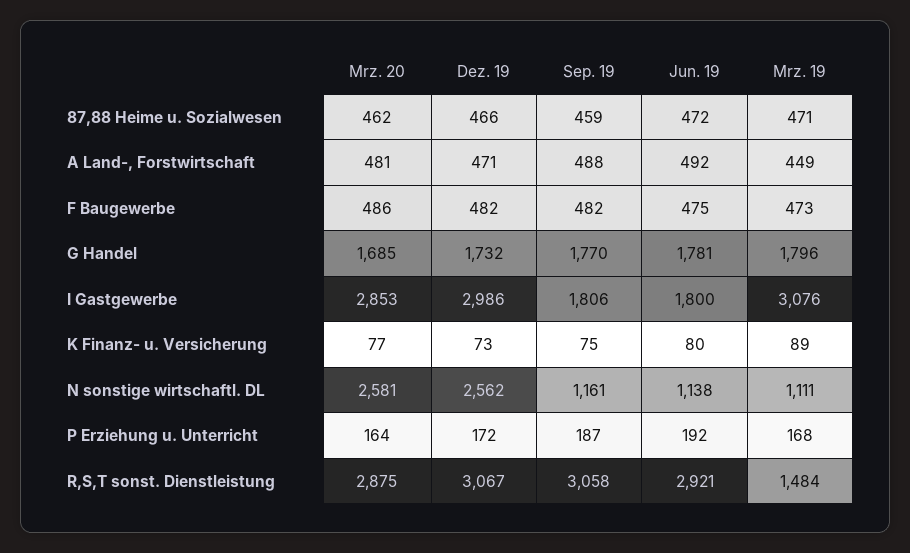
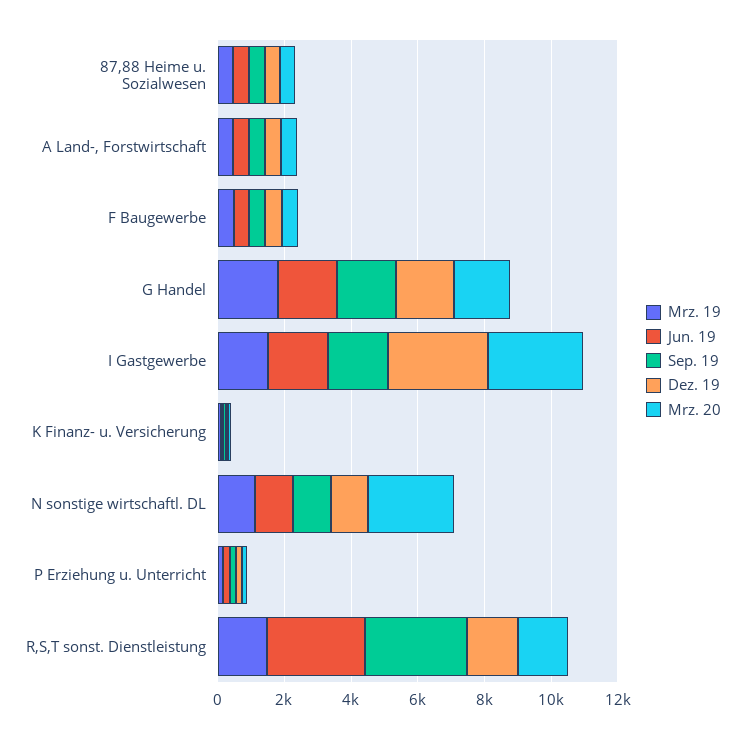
  {
    "Mrz. 20": {
      "87,88 Heime u. Sozialwesen": 462,
      "A Land-, Forstwirtschaft": 481,
      "F Baugewerbe": 486,
      "G Handel": 1685,
      "I Gastgewerbe": 2853,
      "K Finanz- u. Versicherung": 77,
      "N sonstige wirtschaftl. DL": 2581,
      "P Erziehung u. Unterricht": 164,
-     "R,S,T sonst. Dienstleistung": 2875
+     "R,S,T sonst. Dienstleistung": 1500
    },
    "Dez. 19": {
      "87,88 Heime u. Sozialwesen": 466,
      "A Land-, Forstwirtschaft": 471,
      "F Baugewerbe": 482,
      "G Handel": 1732,
      "I Gastgewerbe": 2986,
      "K Finanz- u. Versicherung": 73,
-     "N sonstige wirtschaftl. DL": 2562,
+     "N sonstige wirtschaftl. DL": 1000,
      "P Erziehung u. Unterricht": 172,
-     "R,S,T sonst. Dienstleistung": 3067
+     "R,S,T sonst. Dienstleistung": 1500
    },
    "Sep. 19": {
      "87,88 Heime u. Sozialwesen": 459,
      "A Land-, Forstwirtschaft": 488,
      "F Baugewerbe": 482,
      "G Handel": 1770,
      "I Gastgewerbe": 1806,
      "K Finanz- u. Versicherung": 75,
      "N sonstige wirtschaftl. DL": 1161,
      "P Erziehung u. Unterricht": 187,
      "R,S,T sonst. Dienstleistung": 3058
    },
    "Jun. 19": {
      "87,88 Heime u. Sozialwesen": 472,
      "A Land-, Forstwirtschaft": 492,
      "F Baugewerbe": 475,
      "G Handel": 1781,
      "I Gastgewerbe": 1800,
      "K Finanz- u. Versicherung": 80,
      "N sonstige wirtschaftl. DL": 1138,
      "P Erziehung u. Unterricht": 192,
      "R,S,T sonst. Dienstleistung": 2921
    },
    "Mrz. 19": {
      "87,88 Heime u. Sozialwesen": 471,
      "A Land-, Forstwirtschaft": 449,
      "F Baugewerbe": 473,
      "G Handel": 1796,
-     "I Gastgewerbe": 3076,
+     "I Gastgewerbe": 1500,
      "K Finanz- u. Versicherung": 89,
      "N sonstige wirtschaftl. DL": 1111,
      "P Erziehung u. Unterricht": 168,
      "R,S,T sonst. Dienstleistung": 1484
    }
  }

